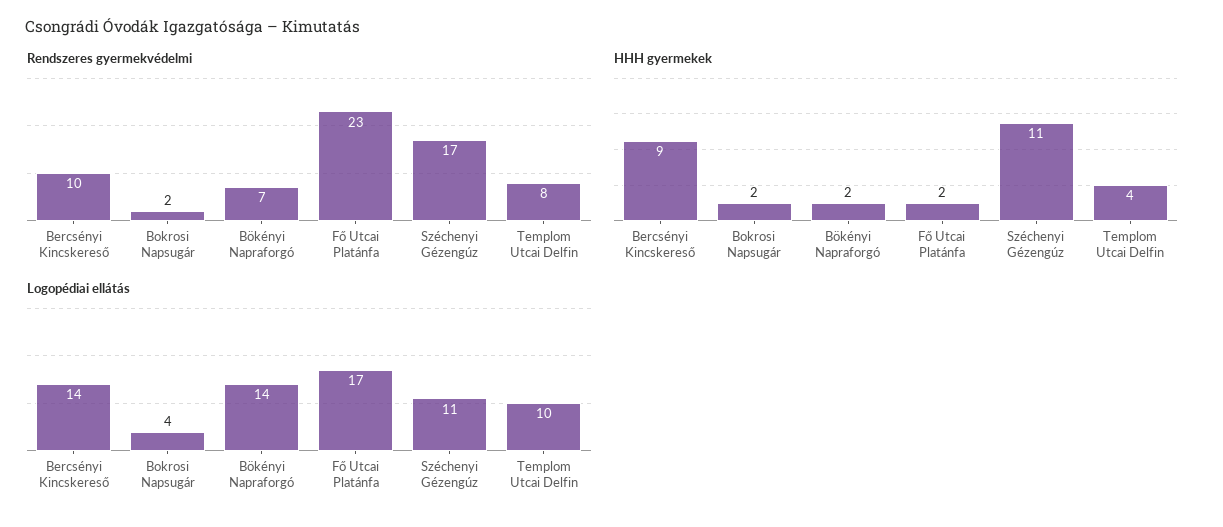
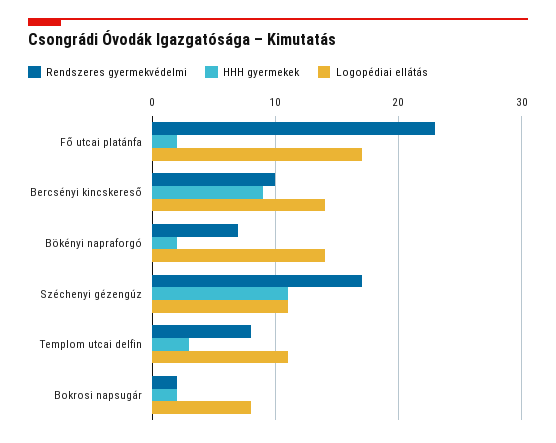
  {
    "Rendszeres gyermekvédelmi": {
      "Bercsényi Kincskereső": 10,
      "Bokrosi Napsugár": 2,
      "Bökényi Napraforgó": 7,
      "Fő Utcai Platánfa": 23,
      "Széchenyi Gézengúz": 17,
      "Templom Utcai Delfin": 8
    },
    "HHH gyermekek": {
      "Bercsényi Kincskereső": 9,
      "Bokrosi Napsugár": 2,
      "Bökényi Napraforgó": 2,
      "Fő Utcai Platánfa": 2,
      "Széchenyi Gézengúz": 11,
-     "Templom Utcai Delfin": 4
+     "Templom Utcai Delfin": 3
    },
    "Logopédiai ellátás": {
      "Bercsényi Kincskereső": 14,
-     "Bokrosi Napsugár": 4,
+     "Bokrosi Napsugár": 8,
      "Bökényi Napraforgó": 14,
      "Fő Utcai Platánfa": 17,
      "Széchenyi Gézengúz": 11,
-     "Templom Utcai Delfin": 10
+     "Templom Utcai Delfin": 11
    }
  }

